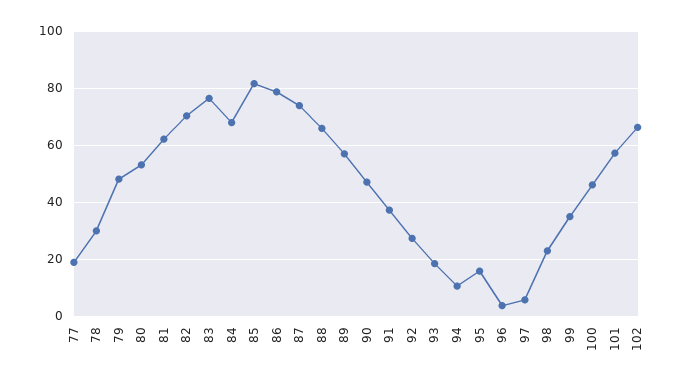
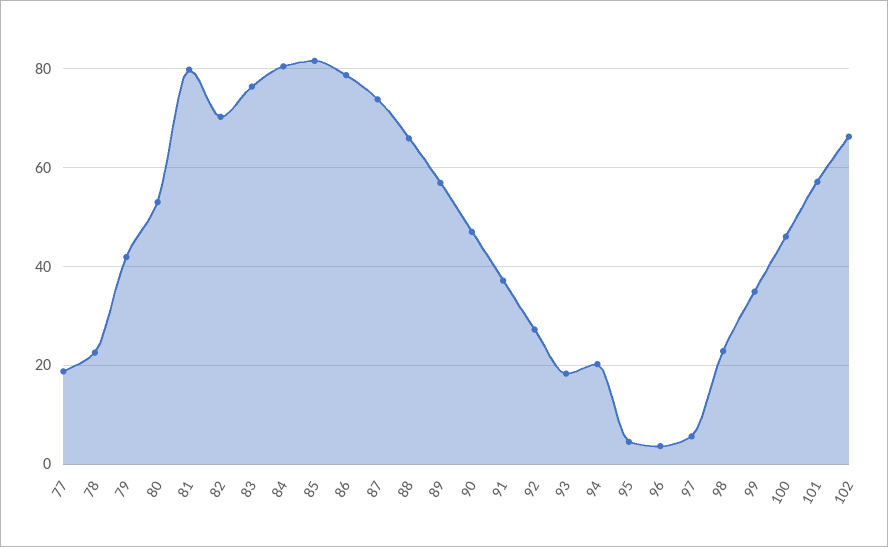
  {
    "77": 18,
-   "78": 30,
+   "78": 22,
-   "79": 47.5,
+   "79": 42,
    "80": 54,
-   "81": 62.5,
+   "81": 80,
    "82": 70,
    "83": 76,
-   "84": 67.5,
+   "84": 80,
    "85": 82,
    "86": 78,
    "87": 74,
    "88": 66,
    "89": 56,
    "90": 48,
    "91": 38,
    "92": 28,
    "93": 18,
-   "94": 10,
+   "94": 20,
-   "95": 15,
+   "95": 4,
    "96": 4,
    "97": 6,
    "98": 22,
    "99": 34,
    "100": 46,
    "101": 58,
    "102": 66
  }

